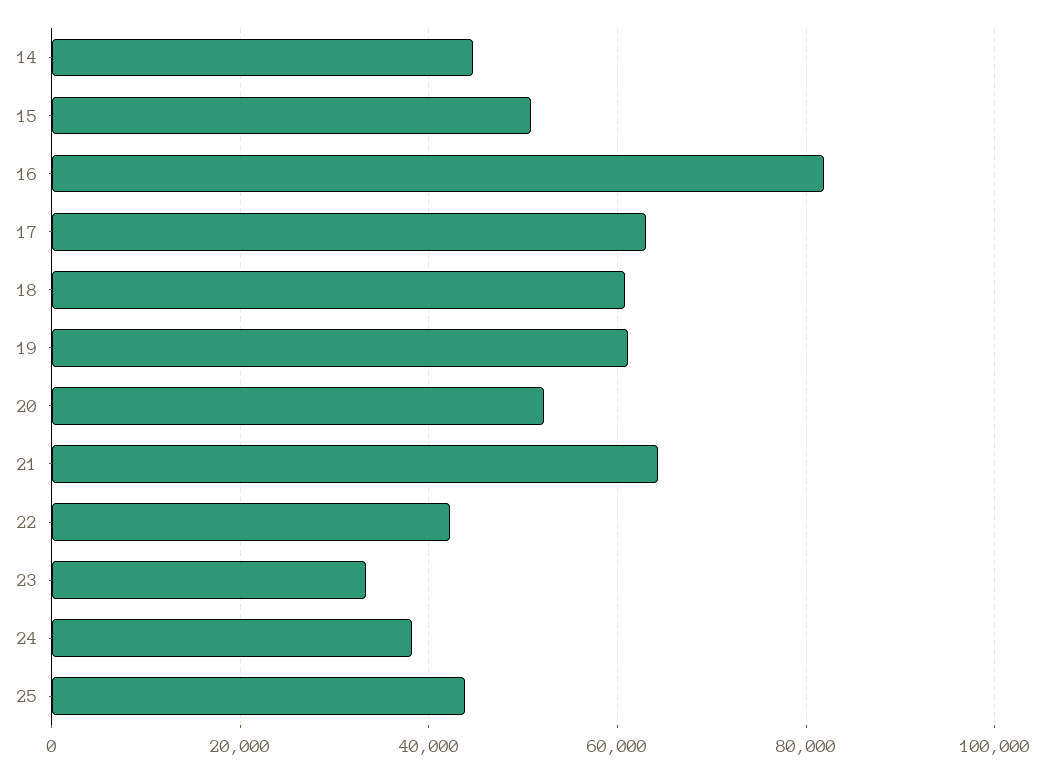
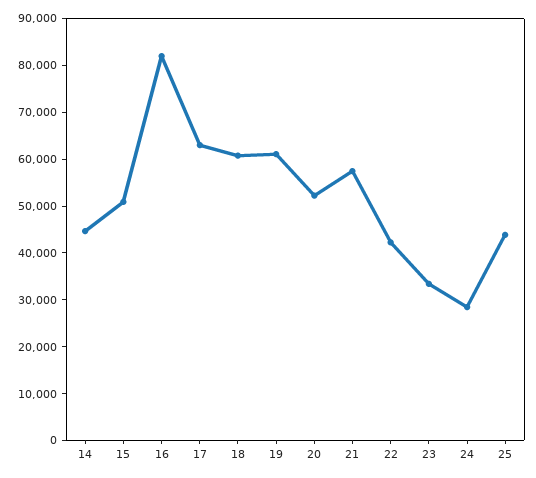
  {
    "14": 44000,
    "15": 50000,
    "16": 82000,
    "17": 62000,
    "18": 60000,
    "19": 62000,
    "20": 52000,
-   "21": 64000,
+   "21": 58000,
    "22": 42000,
    "23": 34000,
-   "24": 38000,
+   "24": 28000,
    "25": 44000
  }

